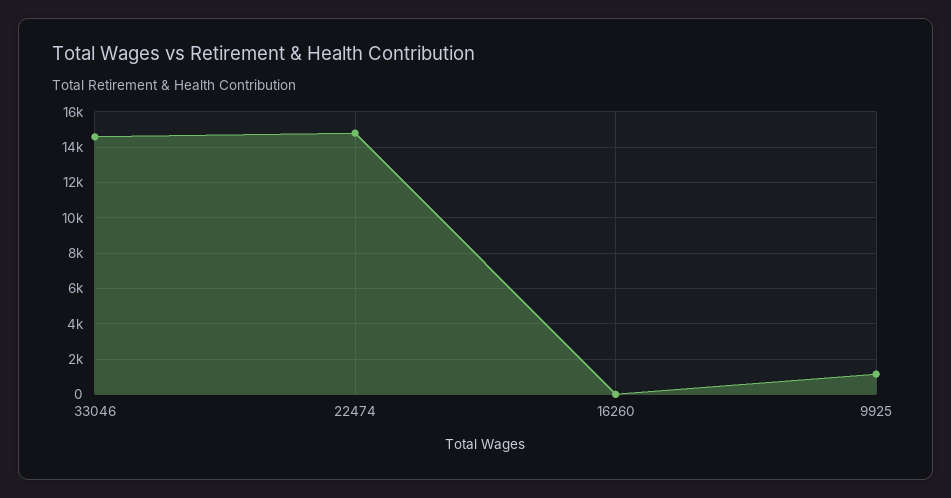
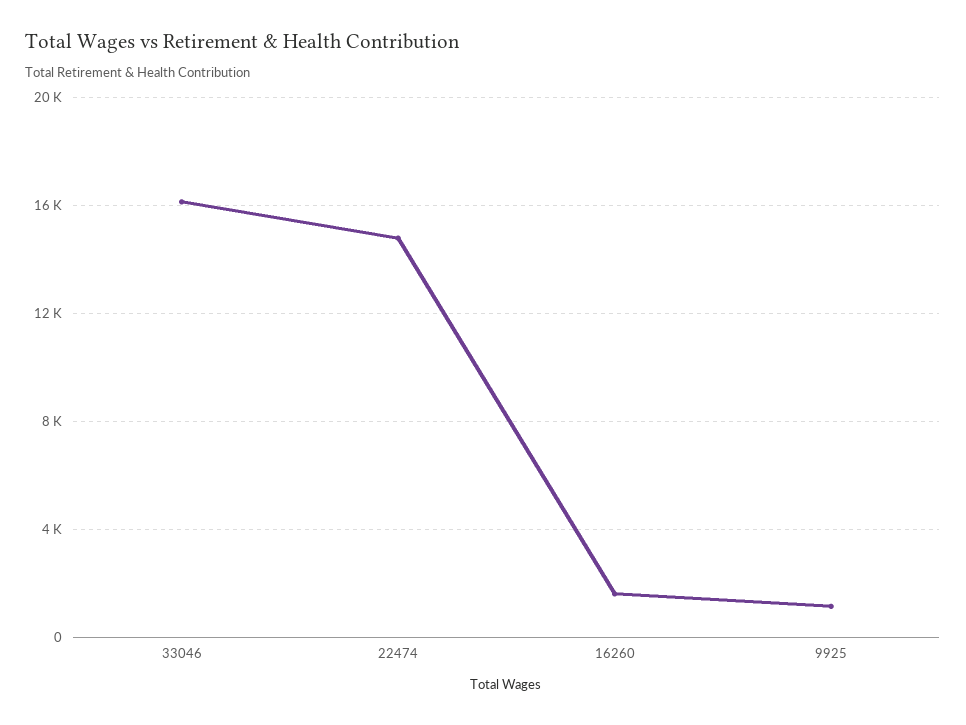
  {
-   "33046": 14500,
+   "33046": 16000,
    "22474": 15000,
-   "16260": 0,
+   "16260": 1500,
    "9925": 1000
  }

